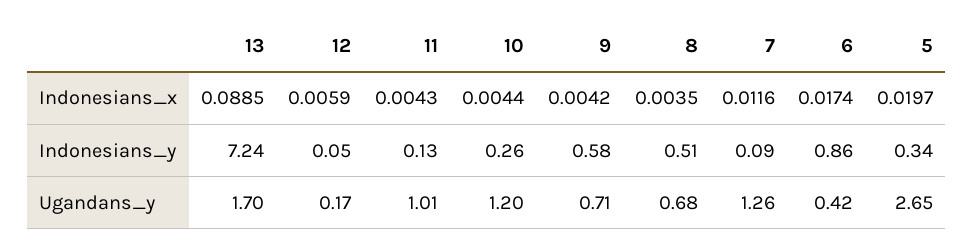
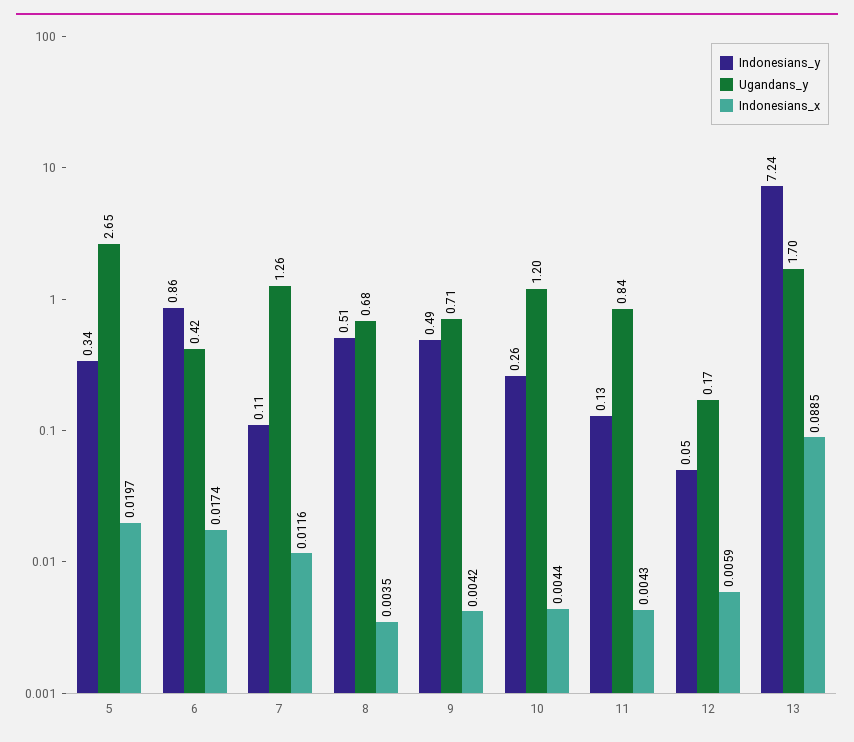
  {
    "Indonesians_x": {
      "13": 0.0885,
      "12": 0.0059,
      "11": 0.0043,
      "10": 0.0044,
      "9": 0.0042,
      "8": 0.0035,
      "7": 0.0116,
      "6": 0.0174,
      "5": 0.0197
    },
    "Indonesians_y": {
      "13": 7.24,
      "12": 0.05,
      "11": 0.13,
      "10": 0.26,
-     "9": 0.58,
+     "9": 0.49,
      "8": 0.51,
-     "7": 0.09,
+     "7": 0.11,
      "6": 0.86,
      "5": 0.34
    },
    "Ugandans_y": {
      "13": 1.7,
      "12": 0.17,
-     "11": 1.01,
+     "11": 0.84,
      "10": 1.2,
      "9": 0.71,
      "8": 0.68,
      "7": 1.26,
      "6": 0.42,
      "5": 2.65
    }
  }

